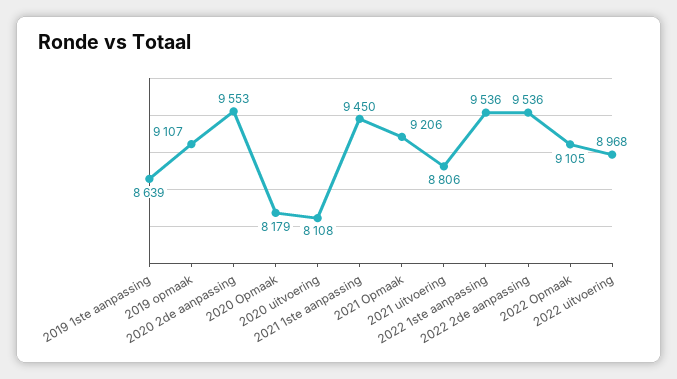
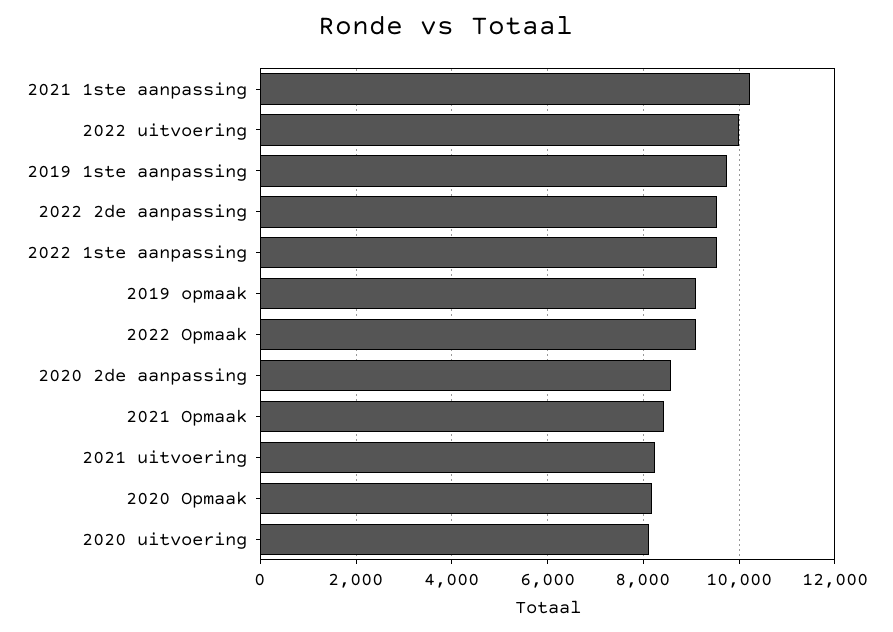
  {
-   "2019 1ste aanpassing": 8639,
+   "2019 1ste aanpassing": 9800,
    "2019 opmaak": 9107,
-   "2020 2de aanpassing": 9553,
+   "2020 2de aanpassing": 8600,
    "2020 Opmaak": 8179,
    "2020 uitvoering": 8108,
-   "2021 1ste aanpassing": 9450,
+   "2021 1ste aanpassing": 10200,
-   "2021 Opmaak": 9206,
+   "2021 Opmaak": 8400,
-   "2021 uitvoering": 8806,
+   "2021 uitvoering": 8200,
    "2022 1ste aanpassing": 9536,
    "2022 2de aanpassing": 9536,
    "2022 Opmaak": 9105,
-   "2022 uitvoering": 8968
+   "2022 uitvoering": 10000
  }

